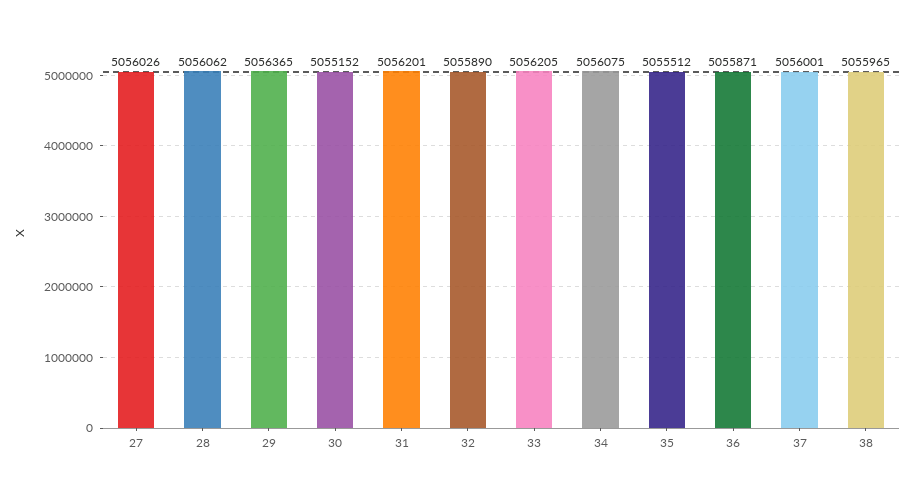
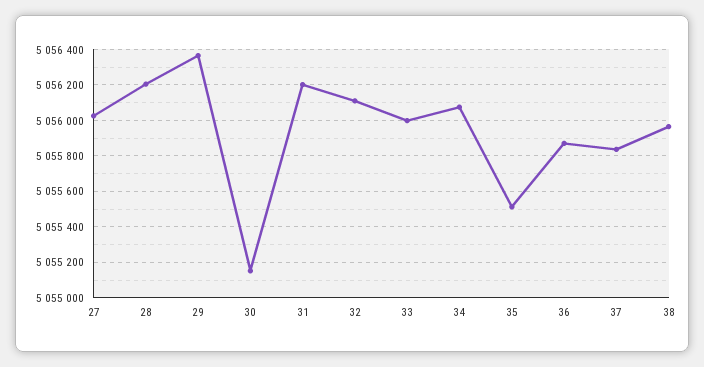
  {
    "27": 5056026,
-   "28": 5056062,
+   "28": 5056200,
    "29": 5056365,
    "30": 5055152,
    "31": 5056201,
-   "32": 5055890,
+   "32": 5056100,
-   "33": 5056205,
+   "33": 5056000,
    "34": 5056075,
    "35": 5055512,
    "36": 5055871,
-   "37": 5056001,
+   "37": 5055850,
    "38": 5055965
  }

